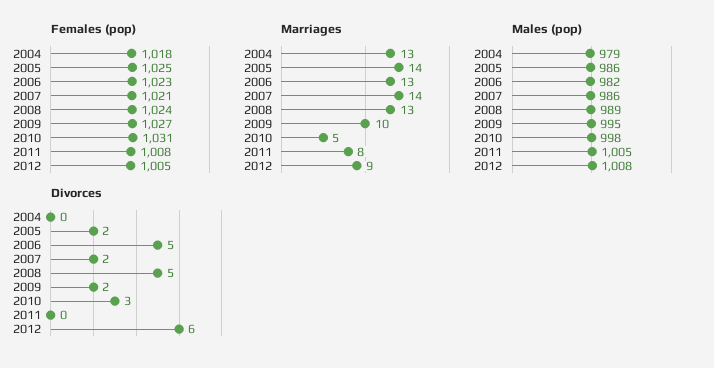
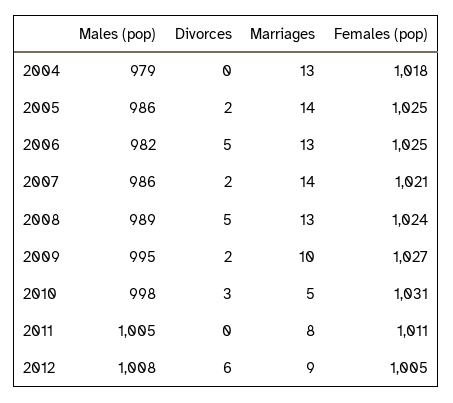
  {
    "Females (pop)": {
      "2004": 1018,
      "2005": 1025,
-     "2006": 1023,
+     "2006": 1025,
      "2007": 1021,
      "2008": 1024,
      "2009": 1027,
      "2010": 1031,
-     "2011": 1008,
+     "2011": 1011,
      "2012": 1005
    },
    "Marriages": {
      "2004": 13,
      "2005": 14,
      "2006": 13,
      "2007": 14,
      "2008": 13,
      "2009": 10,
      "2010": 5,
      "2011": 8,
      "2012": 9
    },
    "Males (pop)": {
      "2004": 979,
      "2005": 986,
      "2006": 982,
      "2007": 986,
      "2008": 989,
      "2009": 995,
      "2010": 998,
      "2011": 1005,
      "2012": 1008
    },
    "Divorces": {
      "2004": 0,
      "2005": 2,
      "2006": 5,
      "2007": 2,
      "2008": 5,
      "2009": 2,
      "2010": 3,
      "2011": 0,
      "2012": 6
    }
  }

